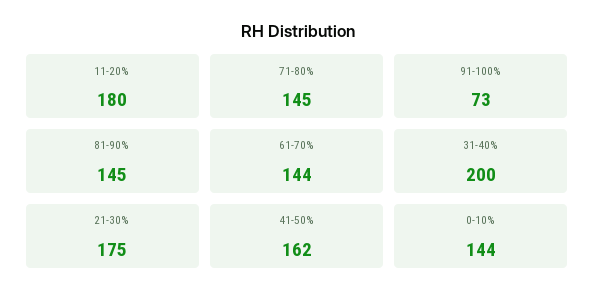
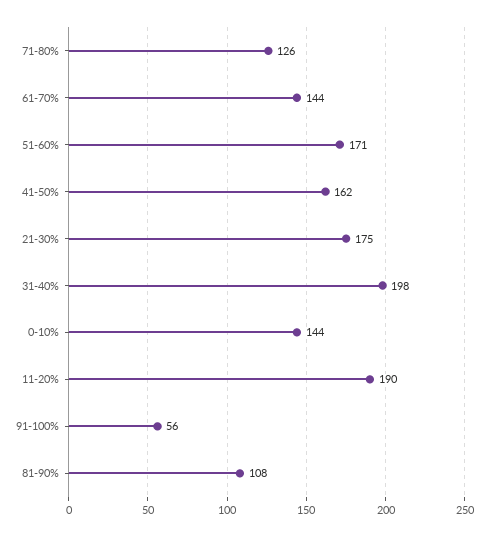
  {
-   "11-20%": 180,
+   "11-20%": 190,
-   "71-80%": 145,
+   "71-80%": 126,
-   "91-100%": 73,
+   "91-100%": 56,
-   "81-90%": 145,
+   "81-90%": 108,
    "61-70%": 144,
-   "31-40%": 200,
+   "31-40%": 198,
    "21-30%": 175,
    "41-50%": 162,
-   "0-10%": 144
+   "0-10%": 144,
+   "51-60%": 171
  }

